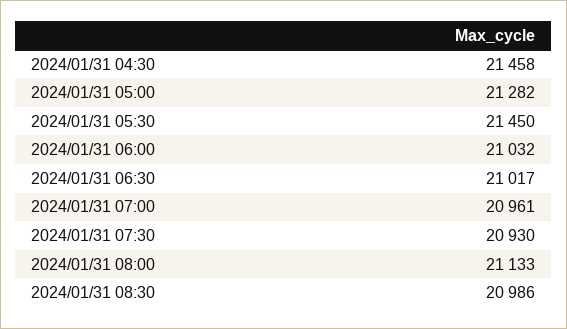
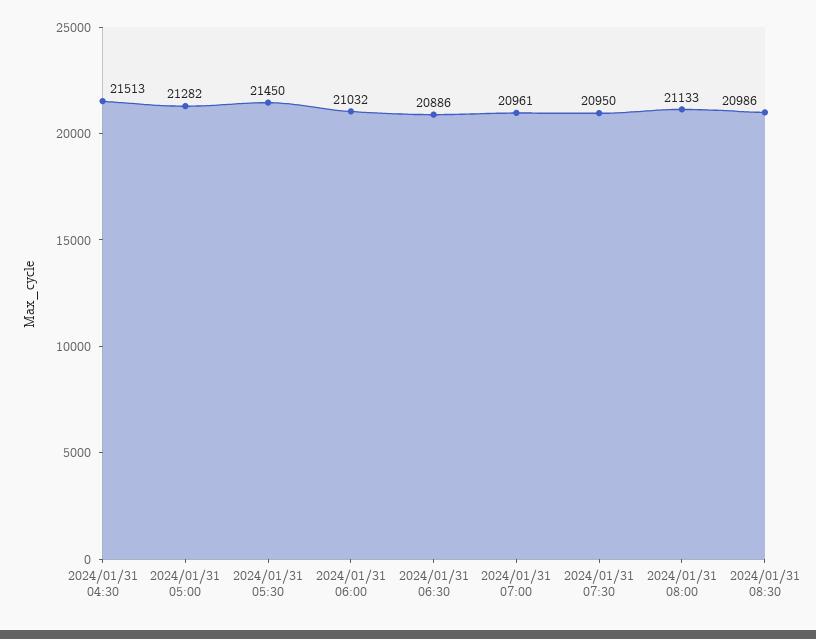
  {
-   "2024/01/31 04:30": 21458,
+   "2024/01/31 04:30": 21513,
    "2024/01/31 05:00": 21282,
    "2024/01/31 05:30": 21450,
    "2024/01/31 06:00": 21032,
-   "2024/01/31 06:30": 21017,
+   "2024/01/31 06:30": 20886,
    "2024/01/31 07:00": 20961,
-   "2024/01/31 07:30": 20930,
+   "2024/01/31 07:30": 20950,
    "2024/01/31 08:00": 21133,
    "2024/01/31 08:30": 20986
  }

